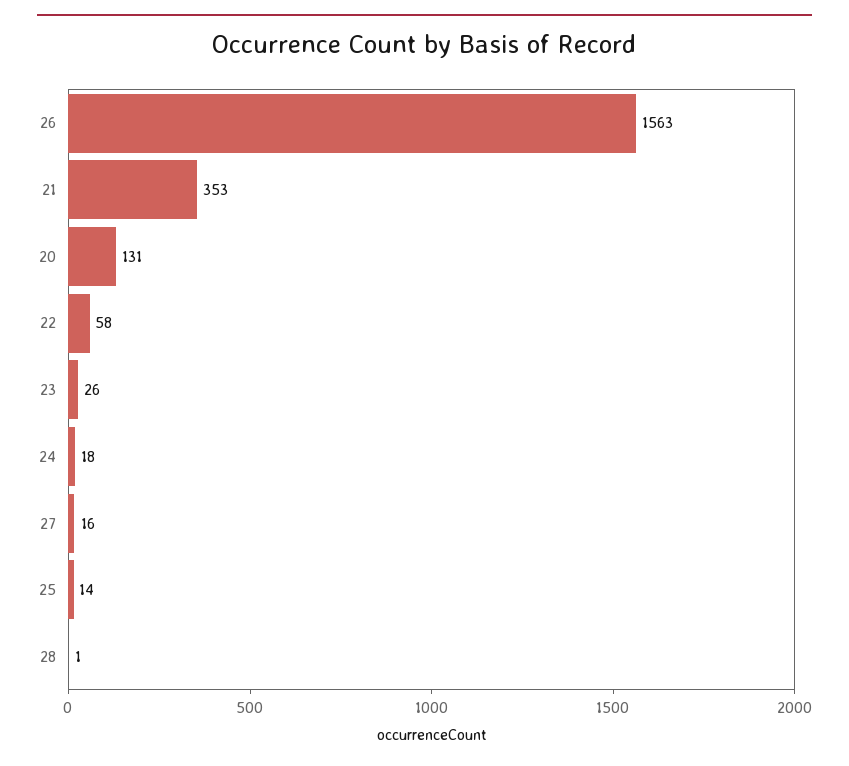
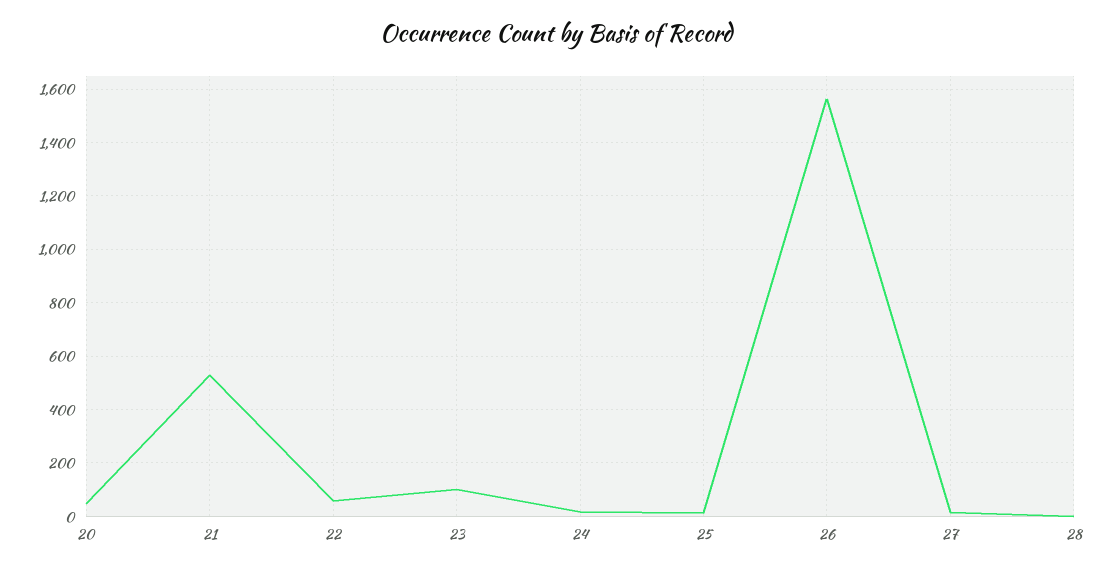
  {
    "26": 1563,
-   "21": 353,
+   "21": 525,
-   "20": 131,
+   "20": 50,
    "22": 58,
-   "23": 26,
+   "23": 100,
    "24": 18,
    "27": 16,
    "25": 14,
    "28": 1
  }

